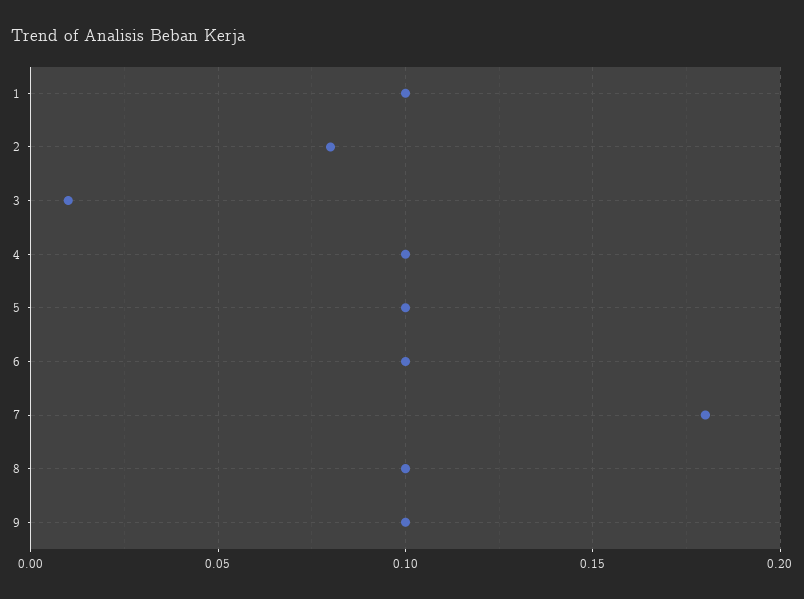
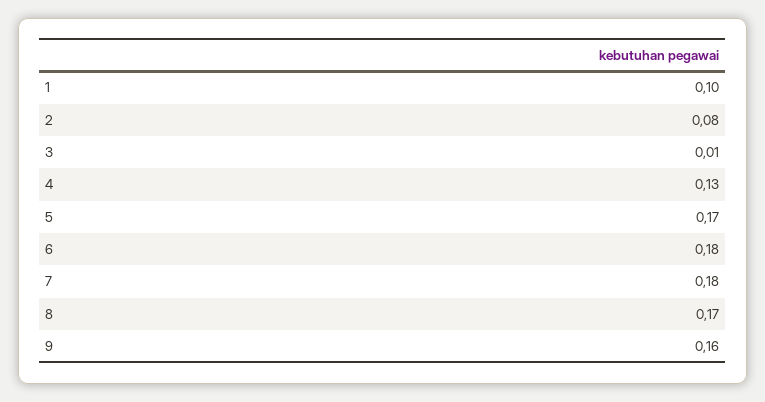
  {
    "1": 0.1,
    "2": 0.08,
    "3": 0.01,
-   "4": 0.1,
+   "4": 0.13,
-   "5": 0.1,
+   "5": 0.17,
-   "6": 0.1,
+   "6": 0.18,
    "7": 0.18,
-   "8": 0.1,
+   "8": 0.17,
-   "9": 0.1
+   "9": 0.16
  }

